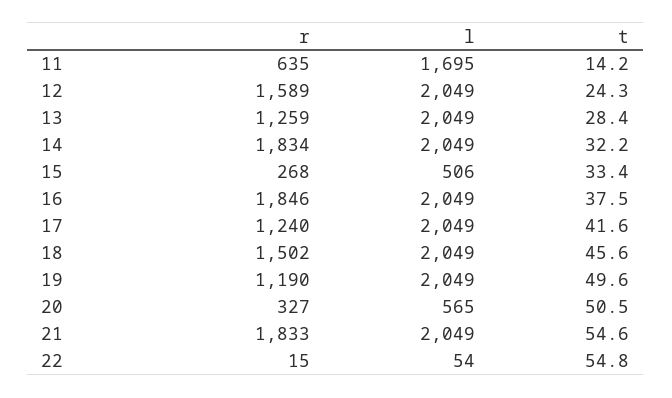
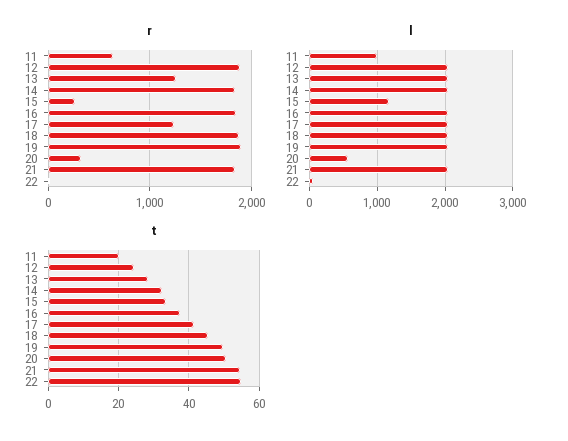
  {
    "r": {
      "11": 635,
-     "12": 1589,
+     "12": 1900,
      "13": 1259,
      "14": 1834,
      "15": 268,
      "16": 1846,
      "17": 1240,
-     "18": 1502,
+     "18": 1900,
-     "19": 1190,
+     "19": 1900,
      "20": 327,
      "21": 1833,
      "22": 15
    },
    "l": {
-     "11": 1695,
+     "11": 1000,
      "12": 2049,
      "13": 2049,
      "14": 2049,
-     "15": 506,
+     "15": 1200,
      "16": 2049,
      "17": 2049,
      "18": 2049,
      "19": 2049,
      "20": 565,
      "21": 2049,
      "22": 54
    },
    "t": {
-     "11": 14.2,
+     "11": 20,
      "12": 24.3,
      "13": 28.4,
      "14": 32.2,
      "15": 33.4,
      "16": 37.5,
      "17": 41.6,
      "18": 45.6,
      "19": 49.6,
      "20": 50.5,
      "21": 54.6,
      "22": 54.8
    }
  }

